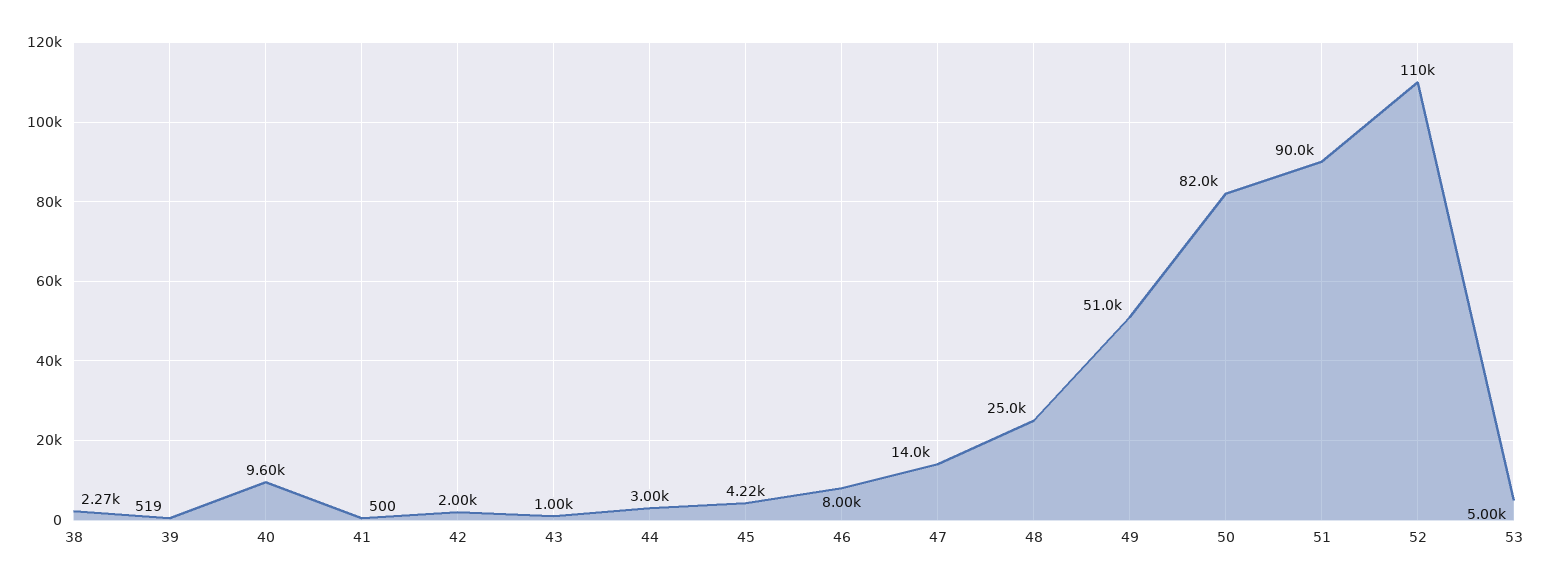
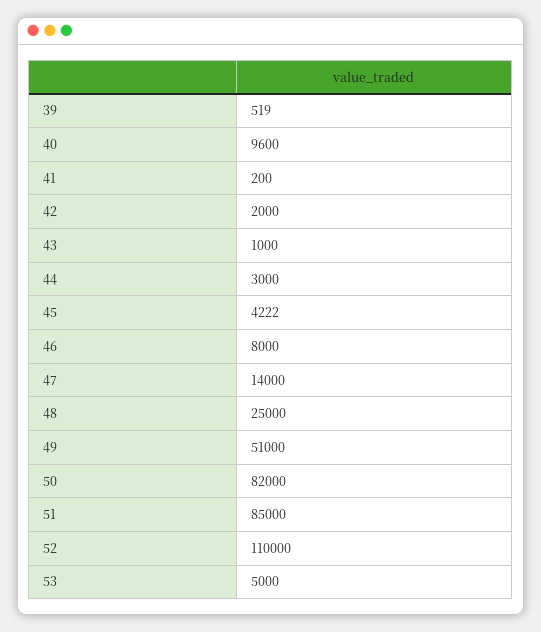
  {
-   "38": 2270,
    "39": 519,
    "40": 9600,
-   "41": 500,
+   "41": 200,
    "42": 2000,
    "43": 1000,
    "44": 3000,
    "45": 4222,
    "46": 8000,
    "47": 14000,
    "48": 25000,
    "49": 51000,
    "50": 82000,
-   "51": 90000,
+   "51": 85000,
    "52": 110000,
    "53": 5000
  }

